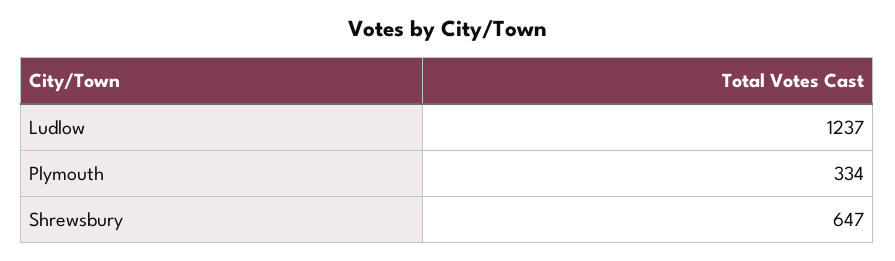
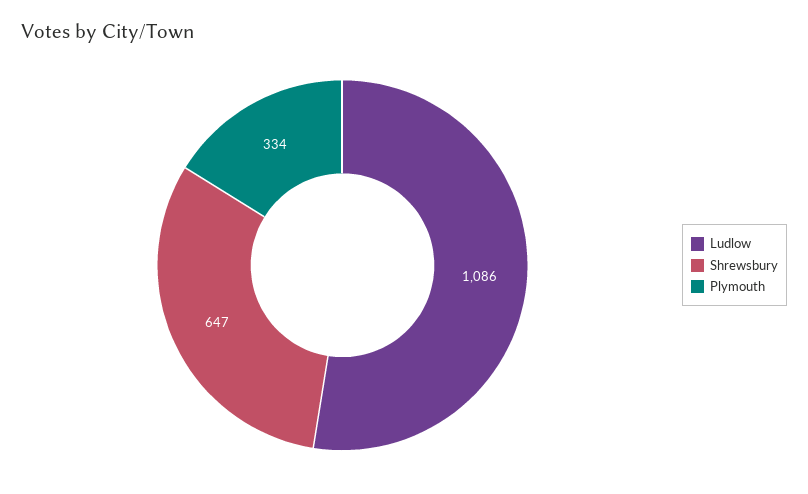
  {
-   "Ludlow": 1237,
+   "Ludlow": 1086,
    "Plymouth": 334,
    "Shrewsbury": 647
  }

